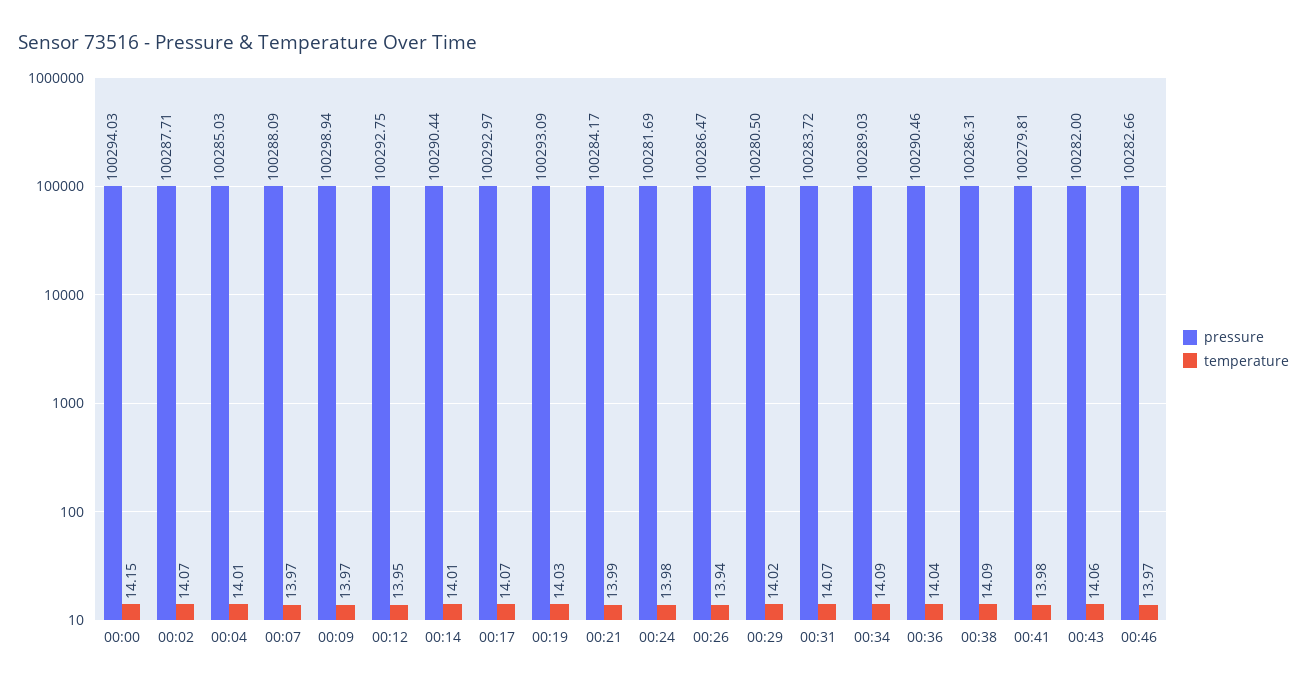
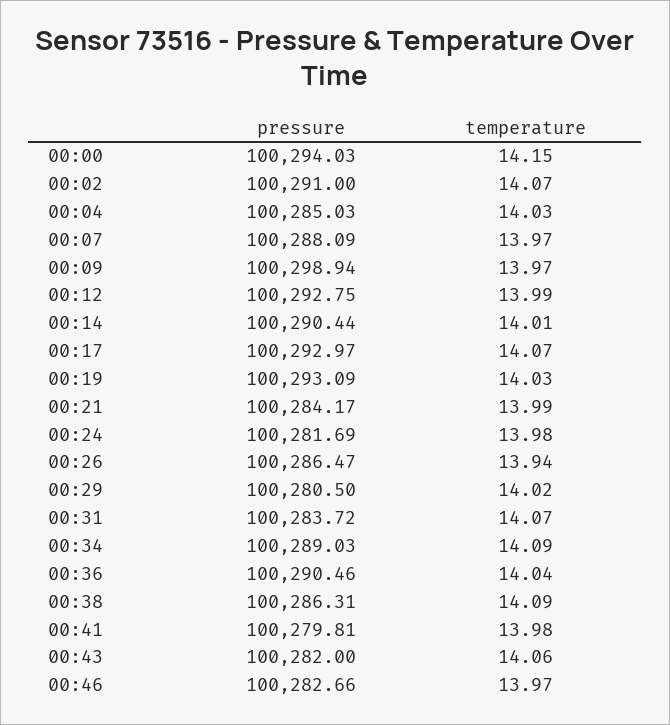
  {
    "pressure": {
      "00:00": 100294.03,
-     "00:02": 100287.71,
+     "00:02": 100291,
      "00:04": 100285.03,
      "00:07": 100288.09,
      "00:09": 100298.94,
      "00:12": 100292.75,
      "00:14": 100290.44,
      "00:17": 100292.97,
      "00:19": 100293.09,
      "00:21": 100284.17,
      "00:24": 100281.69,
      "00:26": 100286.47,
      "00:29": 100280.5,
      "00:31": 100283.72,
      "00:34": 100289.03,
      "00:36": 100290.46,
      "00:38": 100286.31,
      "00:41": 100279.81,
      "00:43": 100282,
      "00:46": 100282.66
    },
    "temperature": {
      "00:00": 14.15,
      "00:02": 14.07,
-     "00:04": 14.01,
+     "00:04": 14.03,
      "00:07": 13.97,
      "00:09": 13.97,
-     "00:12": 13.95,
+     "00:12": 13.99,
      "00:14": 14.01,
      "00:17": 14.07,
      "00:19": 14.03,
      "00:21": 13.99,
      "00:24": 13.98,
      "00:26": 13.94,
      "00:29": 14.02,
      "00:31": 14.07,
      "00:34": 14.09,
      "00:36": 14.04,
      "00:38": 14.09,
      "00:41": 13.98,
      "00:43": 14.06,
      "00:46": 13.97
    }
  }

